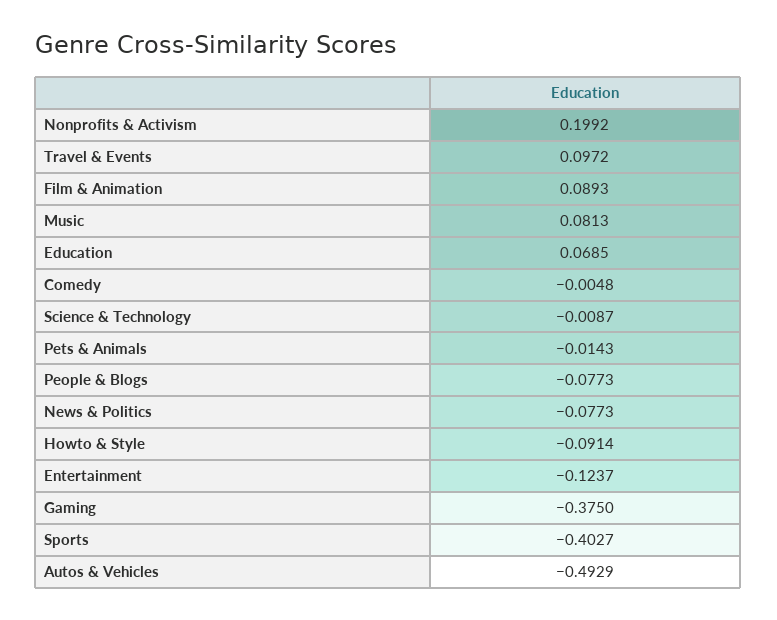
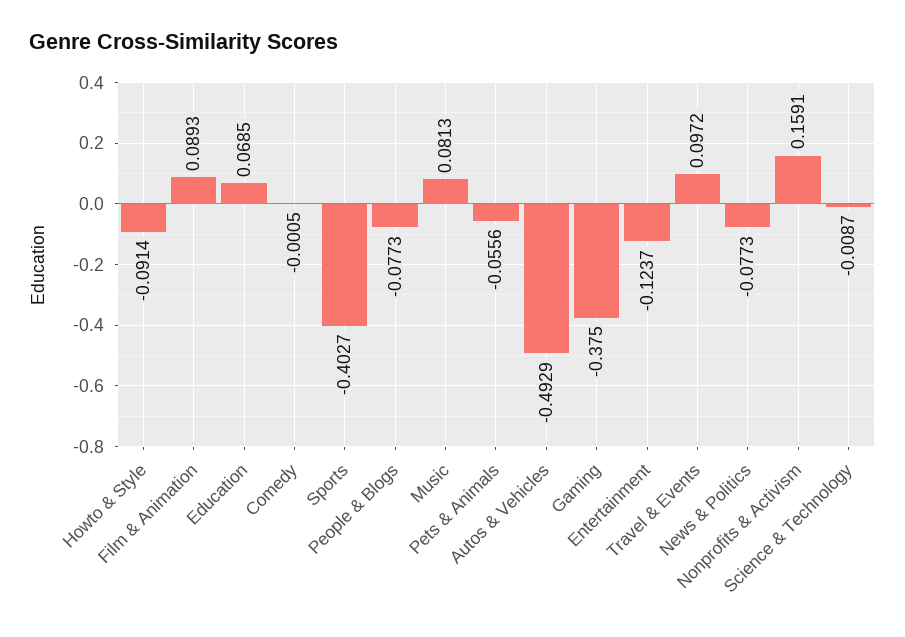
  {
-   "Nonprofits & Activism": 0.1992,
+   "Nonprofits & Activism": 0.1591,
    "Travel & Events": 0.0972,
    "Film & Animation": 0.0893,
    "Music": 0.0813,
    "Education": 0.0685,
-   "Comedy": -0.0048,
+   "Comedy": -0.0005,
    "Science & Technology": -0.0087,
-   "Pets & Animals": -0.0143,
+   "Pets & Animals": -0.0556,
    "People & Blogs": -0.0773,
    "News & Politics": -0.0773,
    "Howto & Style": -0.0914,
    "Entertainment": -0.1237,
    "Gaming": -0.375,
    "Sports": -0.4027,
    "Autos & Vehicles": -0.4929
  }

